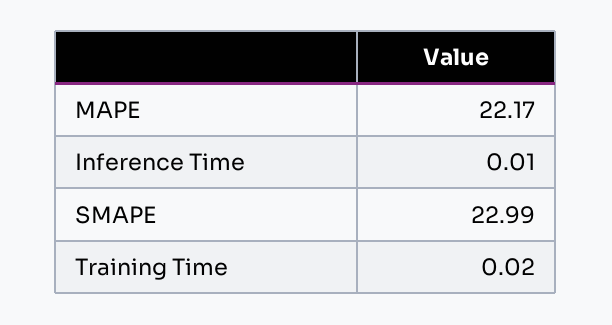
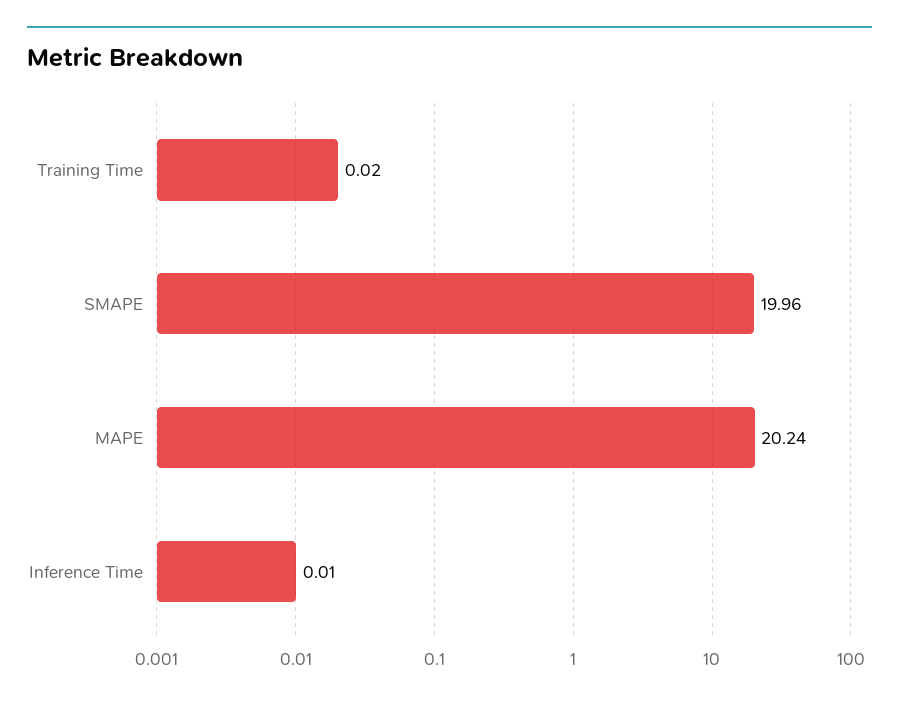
  {
-   "MAPE": 22.17,
+   "MAPE": 20.24,
    "Inference Time": 0.01,
-   "SMAPE": 22.99,
+   "SMAPE": 19.96,
    "Training Time": 0.02
  }

